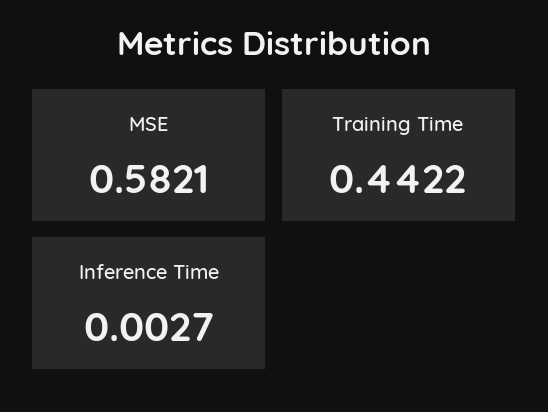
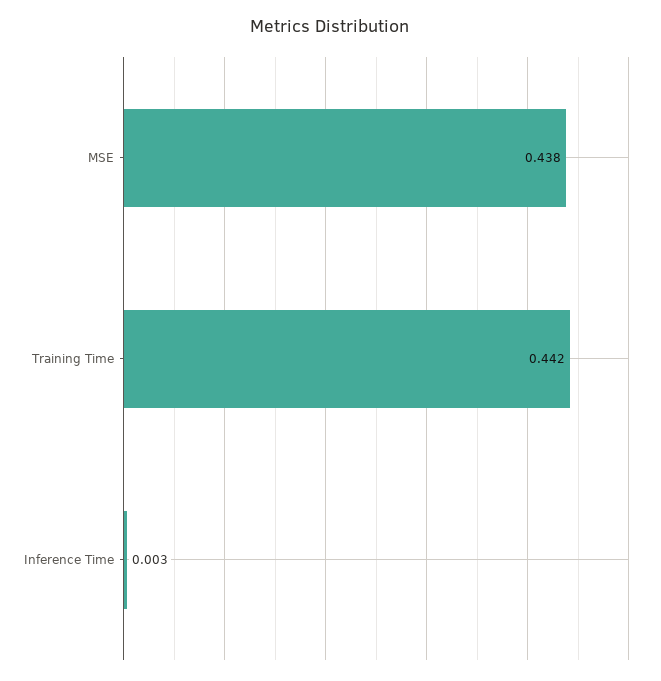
  {
-   "MSE": 0.5821,
+   "MSE": 0.438,
    "Training Time": 0.4422,
    "Inference Time": 0.0027
  }

